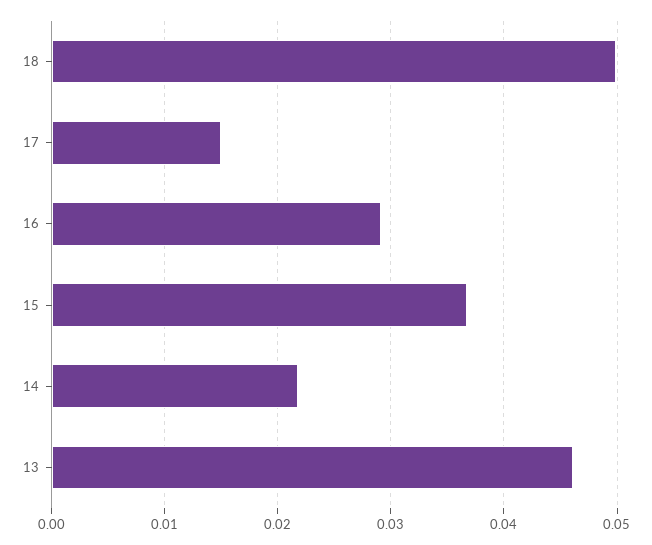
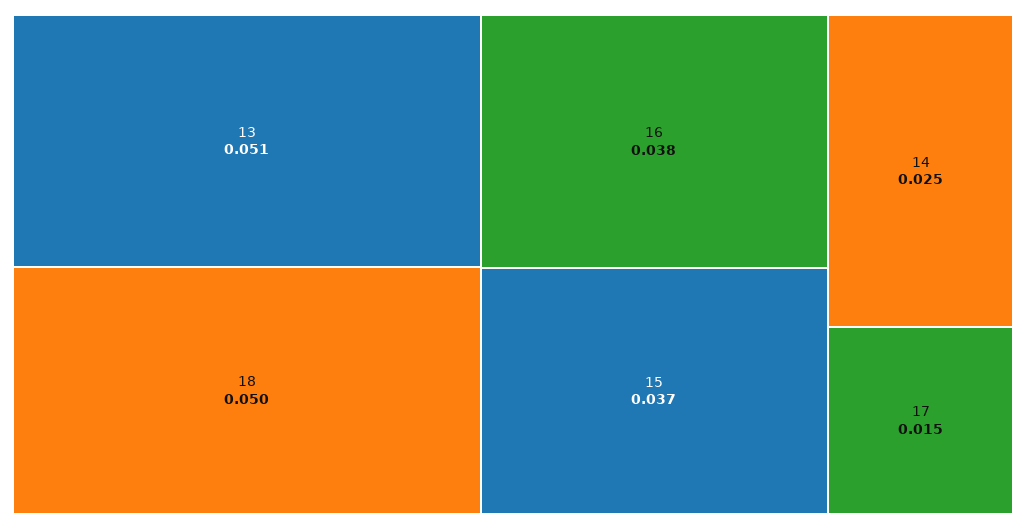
  {
    "18": 0.05,
    "17": 0.015,
-   "16": 0.029,
+   "16": 0.038,
    "15": 0.037,
-   "14": 0.022,
+   "14": 0.025,
-   "13": 0.046
+   "13": 0.051
  }

